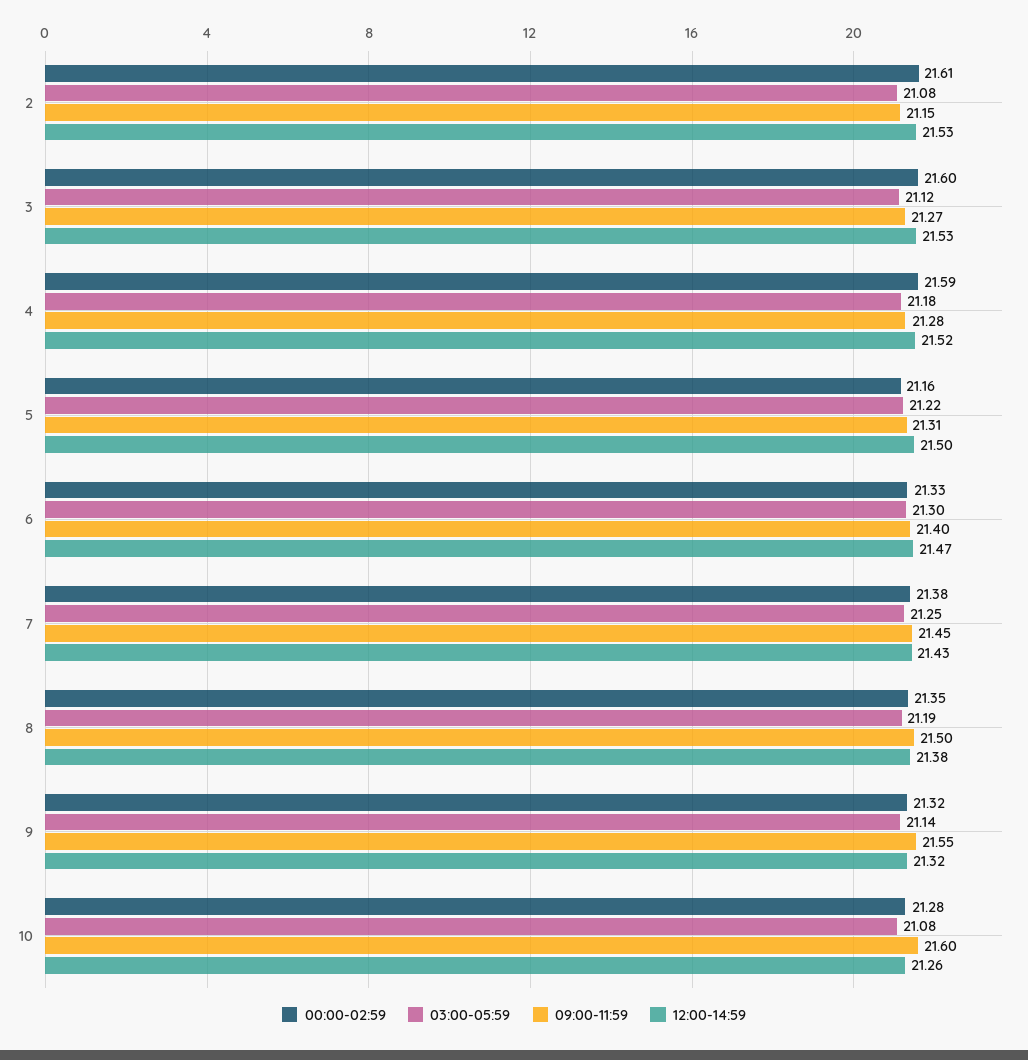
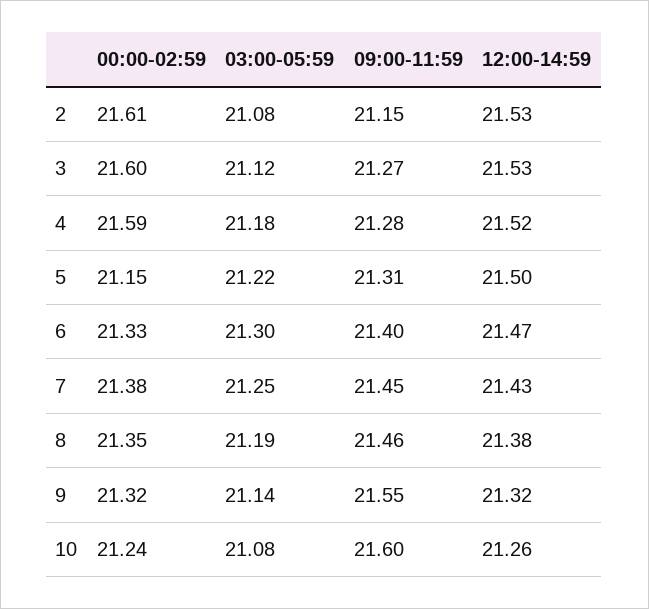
  {
    "00:00-02:59": {
      "2": 21.61,
      "3": 21.6,
      "4": 21.59,
-     "5": 21.16,
+     "5": 21.15,
      "6": 21.33,
      "7": 21.38,
      "8": 21.35,
      "9": 21.32,
-     "10": 21.28
+     "10": 21.24
    },
    "03:00-05:59": {
      "2": 21.08,
      "3": 21.12,
      "4": 21.18,
      "5": 21.22,
      "6": 21.3,
      "7": 21.25,
      "8": 21.19,
      "9": 21.14,
      "10": 21.08
    },
    "09:00-11:59": {
      "2": 21.15,
      "3": 21.27,
      "4": 21.28,
      "5": 21.31,
      "6": 21.4,
      "7": 21.45,
-     "8": 21.5,
+     "8": 21.46,
      "9": 21.55,
      "10": 21.6
    },
    "12:00-14:59": {
      "2": 21.53,
      "3": 21.53,
      "4": 21.52,
      "5": 21.5,
      "6": 21.47,
      "7": 21.43,
      "8": 21.38,
      "9": 21.32,
      "10": 21.26
    }
  }

